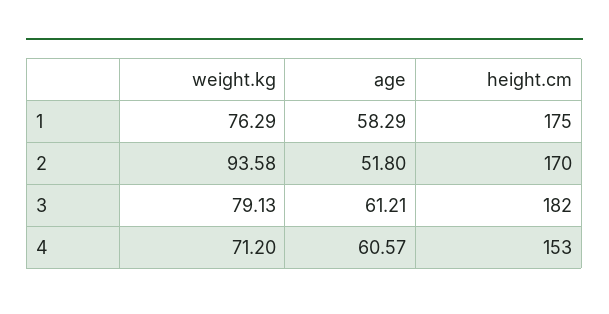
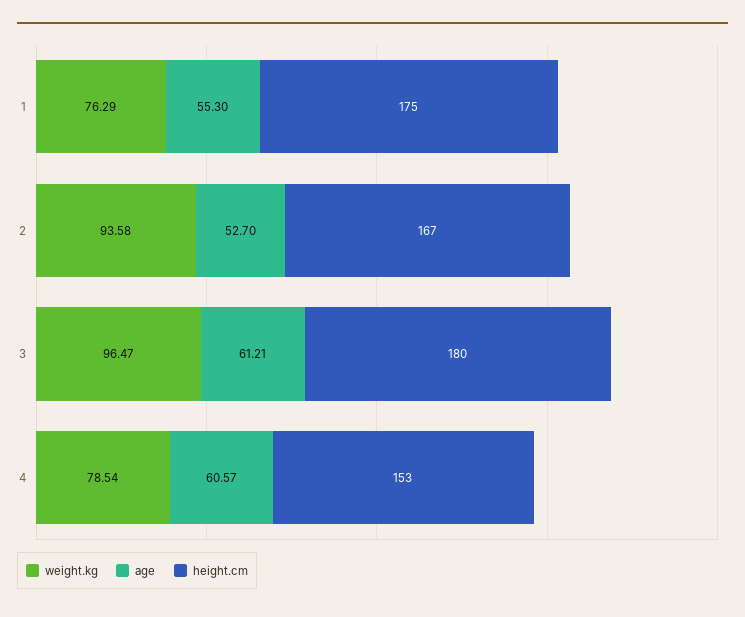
  {
    "weight.kg": {
      "1": 76.29,
      "2": 93.58,
-     "3": 79.13,
+     "3": 96.47,
-     "4": 71.2
+     "4": 78.54
    },
    "age": {
-     "1": 58.29,
+     "1": 55.3,
-     "2": 51.8,
+     "2": 52.7,
      "3": 61.21,
      "4": 60.57
    },
    "height.cm": {
      "1": 175,
-     "2": 170,
+     "2": 167,
-     "3": 182,
+     "3": 180,
      "4": 153
    }
  }

